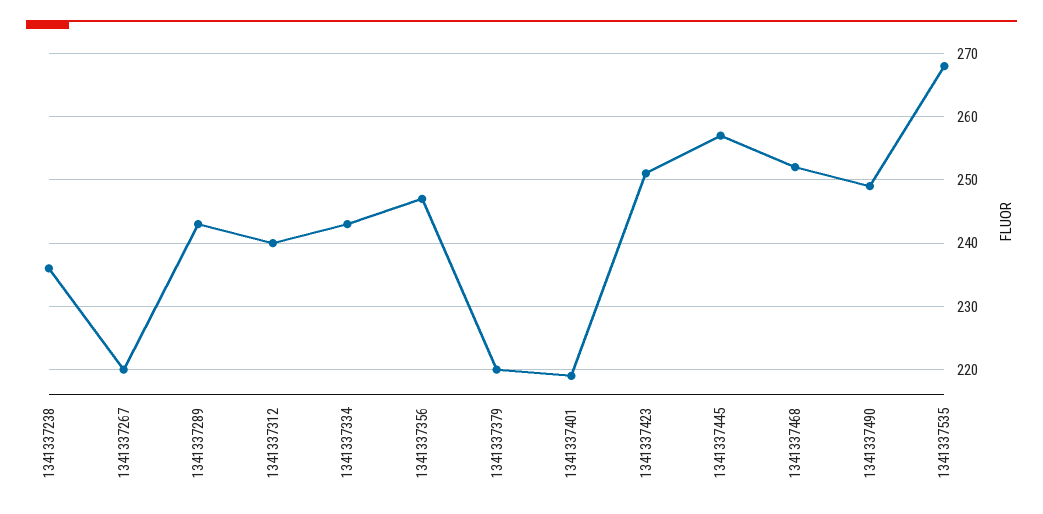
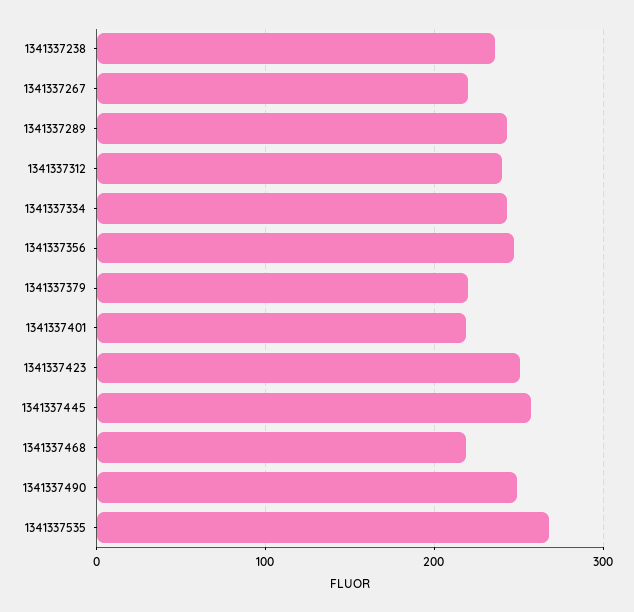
  {
    "1341337238": 236,
    "1341337267": 220,
    "1341337289": 243,
    "1341337312": 240,
    "1341337334": 243,
    "1341337356": 247,
    "1341337379": 220,
    "1341337401": 219,
    "1341337423": 251,
    "1341337445": 257,
-   "1341337468": 252,
+   "1341337468": 220,
    "1341337490": 249,
    "1341337535": 268
  }

